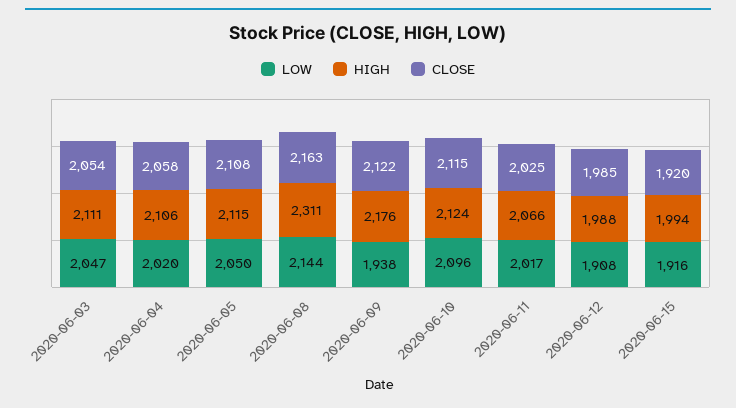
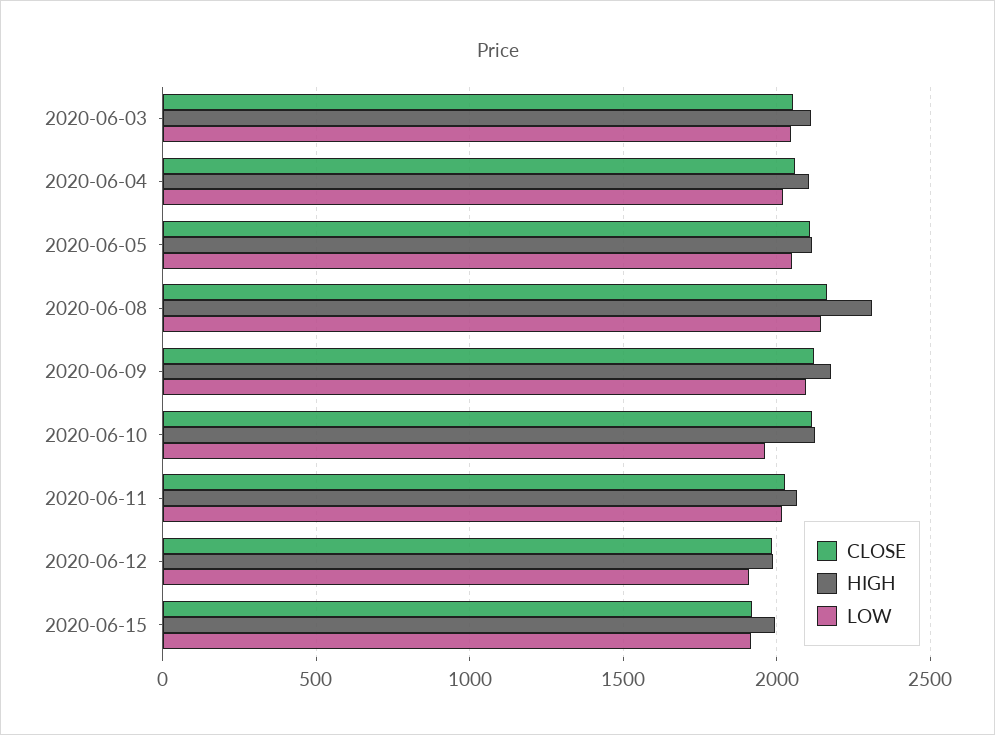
  {
    "LOW": {
      "2020-06-03": 2047,
      "2020-06-04": 2020,
      "2020-06-05": 2050,
      "2020-06-08": 2144,
-     "2020-06-09": 1938,
+     "2020-06-09": 2100,
-     "2020-06-10": 2096,
+     "2020-06-10": 1950,
      "2020-06-11": 2017,
      "2020-06-12": 1908,
      "2020-06-15": 1916
    },
    "HIGH": {
      "2020-06-03": 2111,
      "2020-06-04": 2106,
      "2020-06-05": 2115,
      "2020-06-08": 2311,
      "2020-06-09": 2176,
      "2020-06-10": 2124,
      "2020-06-11": 2066,
      "2020-06-12": 1988,
      "2020-06-15": 1994
    },
    "CLOSE": {
      "2020-06-03": 2054,
      "2020-06-04": 2058,
      "2020-06-05": 2108,
      "2020-06-08": 2163,
      "2020-06-09": 2122,
      "2020-06-10": 2115,
      "2020-06-11": 2025,
      "2020-06-12": 1985,
      "2020-06-15": 1920
    }
  }

